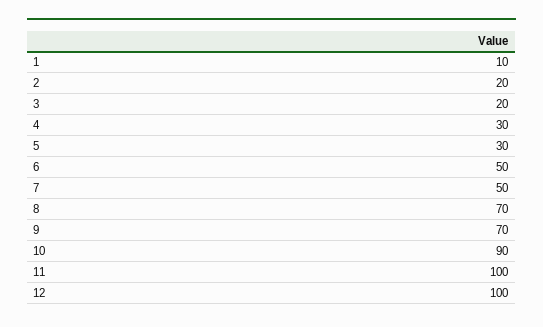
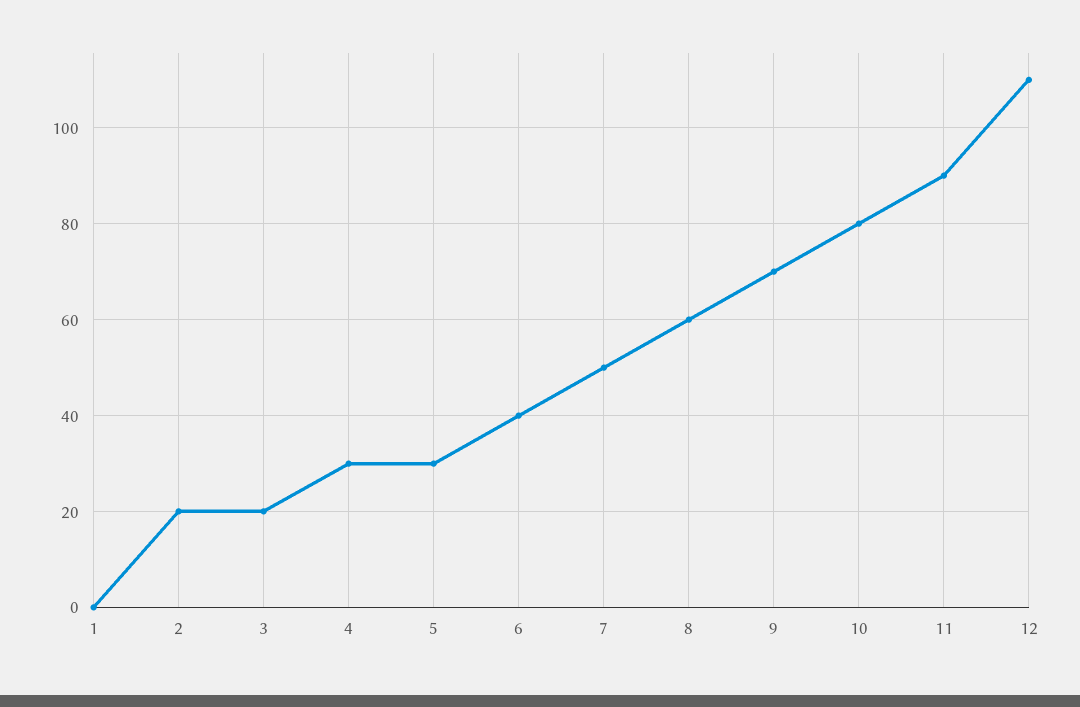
  {
-   "1": 10,
+   "1": 0,
    "2": 20,
    "3": 20,
    "4": 30,
    "5": 30,
-   "6": 50,
+   "6": 40,
    "7": 50,
-   "8": 70,
+   "8": 60,
    "9": 70,
-   "10": 90,
+   "10": 80,
-   "11": 100,
+   "11": 90,
-   "12": 100
+   "12": 110
  }

